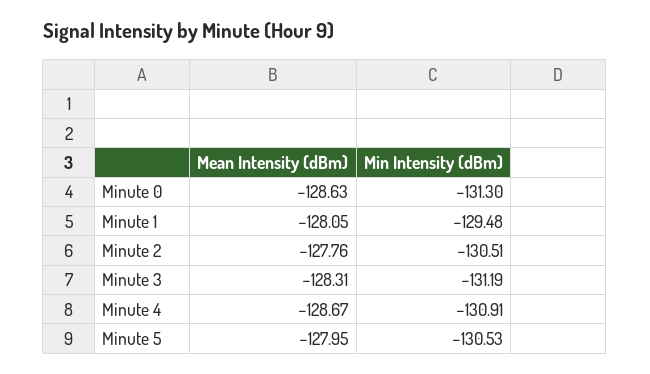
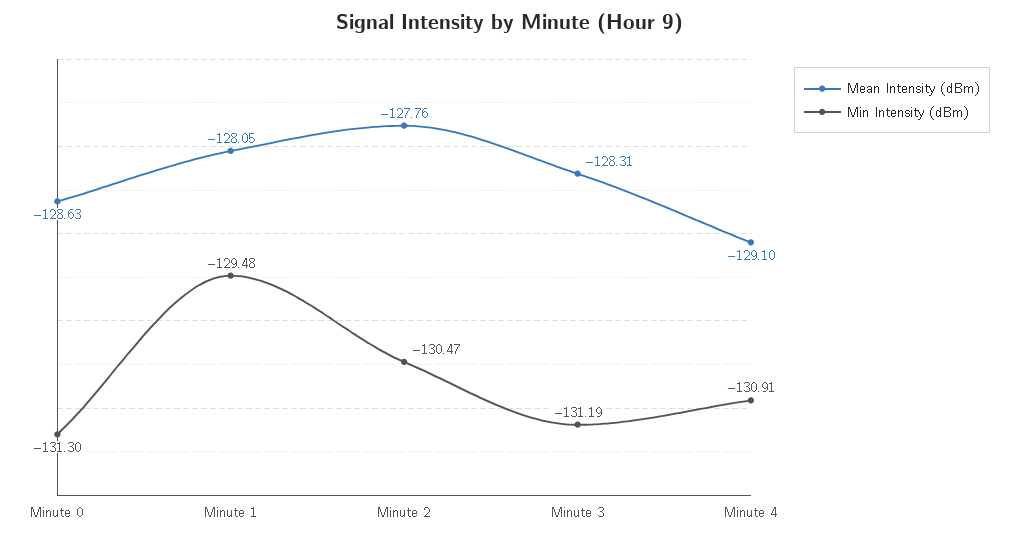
  {
    "Mean Intensity (dBm)": {
      "Minute 0": -128.63,
      "Minute 1": -128.05,
      "Minute 2": -127.76,
      "Minute 3": -128.31,
-     "Minute 4": -128.67,
+     "Minute 4": -129.1
-     "Minute 5": -127.95
    },
    "Min Intensity (dBm)": {
      "Minute 0": -131.3,
      "Minute 1": -129.48,
-     "Minute 2": -130.51,
+     "Minute 2": -130.47,
      "Minute 3": -131.19,
-     "Minute 4": -130.91,
+     "Minute 4": -130.91
-     "Minute 5": -130.53
    }
  }

